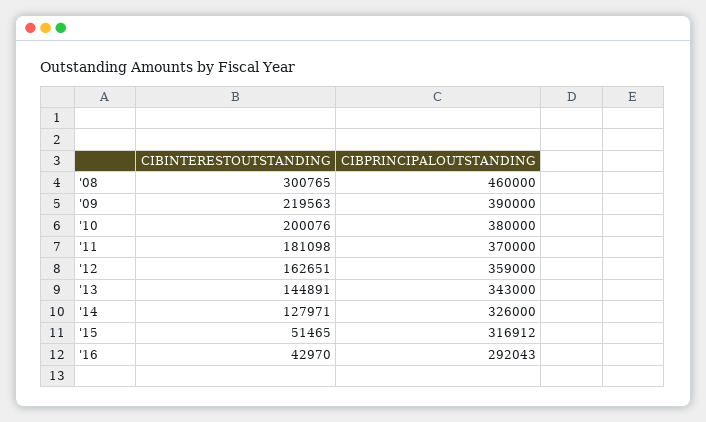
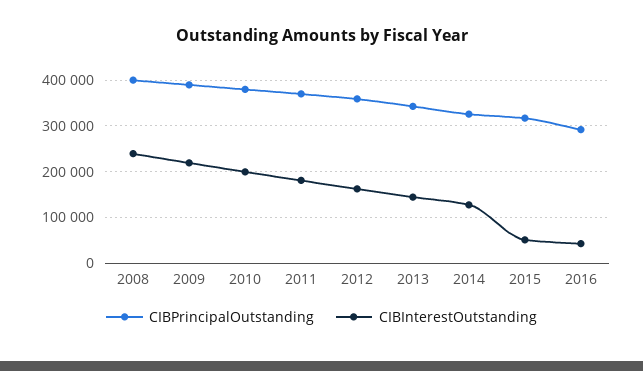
  {
    "CIBINTERESTOUTSTANDING": {
-     "'08": 300765,
+     "'08": 240000,
      "'09": 219563,
      "'10": 200076,
      "'11": 181098,
      "'12": 162651,
      "'13": 144891,
      "'14": 127971,
      "'15": 51465,
      "'16": 42970
    },
    "CIBPRINCIPALOUTSTANDING": {
-     "'08": 460000,
+     "'08": 400000,
      "'09": 390000,
      "'10": 380000,
      "'11": 370000,
      "'12": 359000,
      "'13": 343000,
      "'14": 326000,
      "'15": 316912,
      "'16": 292043
    }
  }

